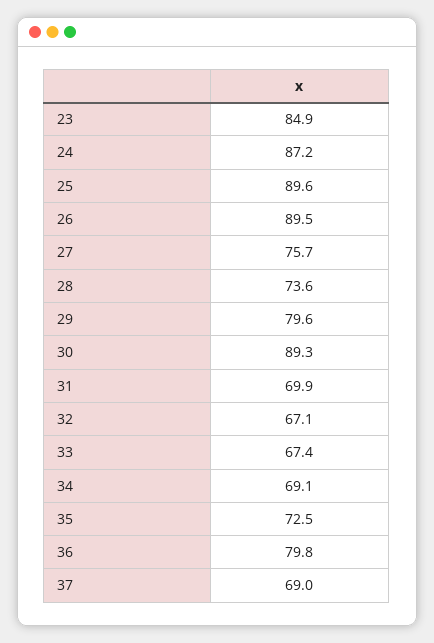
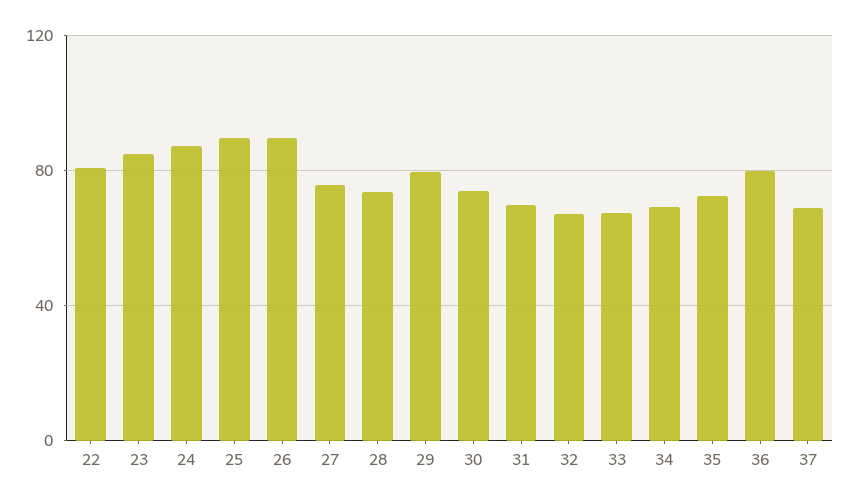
  {
    "23": 84.9,
    "24": 87.2,
    "25": 89.6,
    "26": 89.5,
    "27": 75.7,
    "28": 73.6,
    "29": 79.6,
-   "30": 89.3,
+   "30": 75,
    "31": 69.9,
    "32": 67.1,
    "33": 67.4,
    "34": 69.1,
    "35": 72.5,
    "36": 79.8,
-   "37": 69
+   "37": 69,
+   "22": 80
  }

